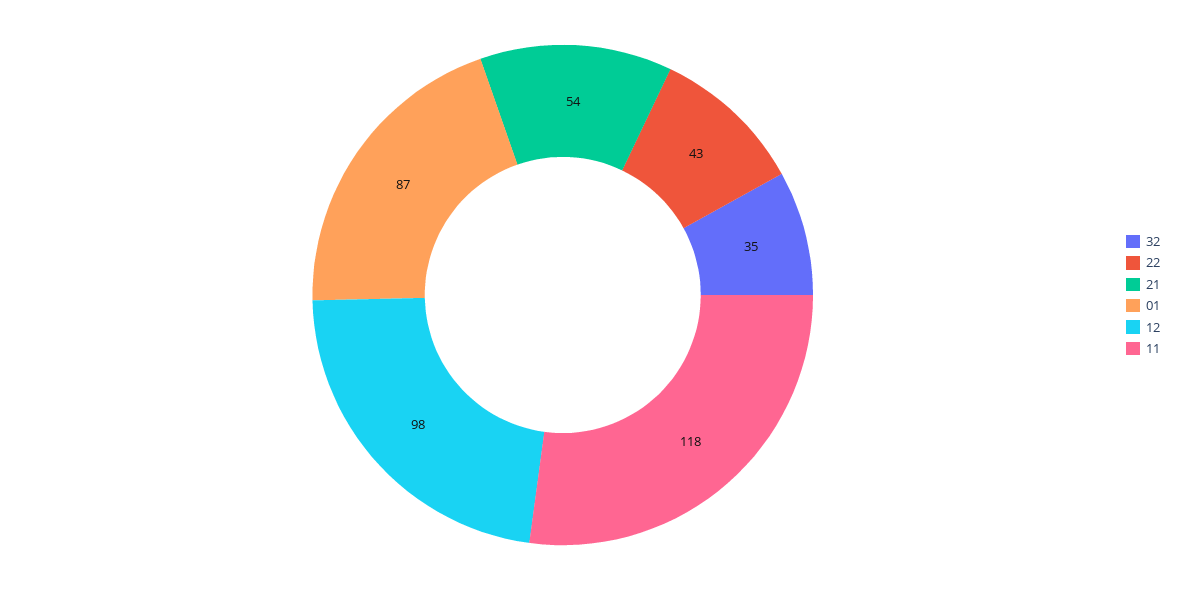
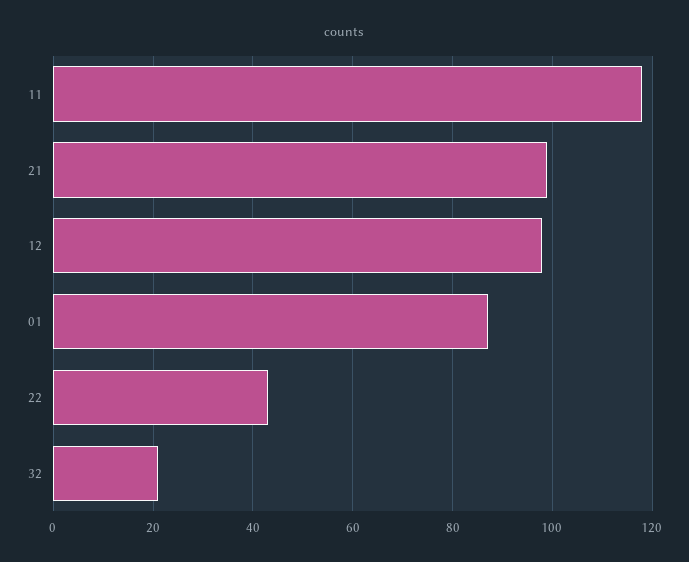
  {
-   "32": 35,
+   "32": 20,
    "22": 43,
-   "21": 54,
+   "21": 100,
    "01": 87,
    "12": 98,
    "11": 118
  }

